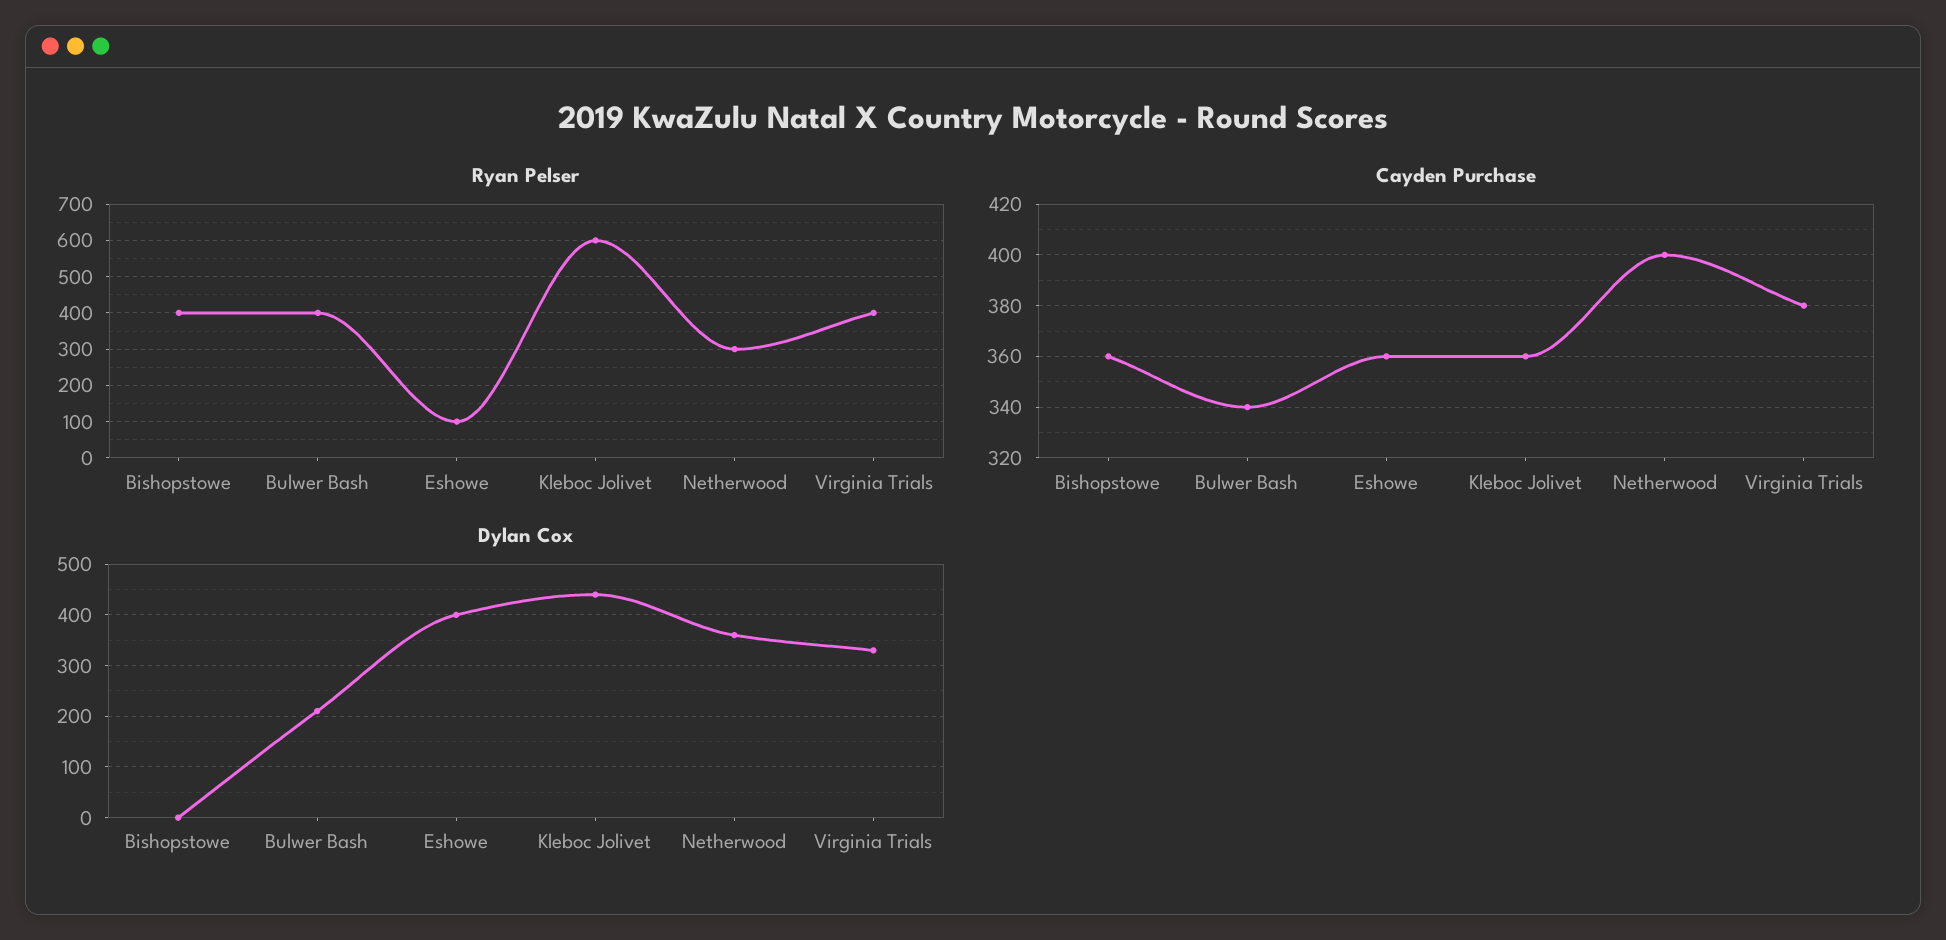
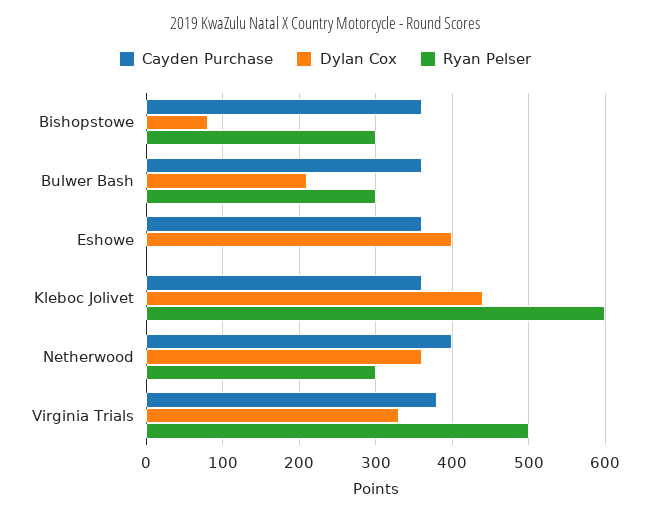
  {
    "Ryan Pelser": {
-     "Bishopstowe": 400,
+     "Bishopstowe": 300,
-     "Bulwer Bash": 400,
+     "Bulwer Bash": 300,
-     "Eshowe": 100,
+     "Eshowe": 0,
      "Kleboc Jolivet": 600,
      "Netherwood": 300,
-     "Virginia Trials": 400
+     "Virginia Trials": 500
    },
    "Cayden Purchase": {
      "Bishopstowe": 360,
-     "Bulwer Bash": 340,
+     "Bulwer Bash": 360,
      "Eshowe": 360,
      "Kleboc Jolivet": 360,
      "Netherwood": 400,
      "Virginia Trials": 380
    },
    "Dylan Cox": {
-     "Bishopstowe": 0,
+     "Bishopstowe": 80,
      "Bulwer Bash": 210,
      "Eshowe": 400,
      "Kleboc Jolivet": 440,
      "Netherwood": 360,
      "Virginia Trials": 330
    }
  }

